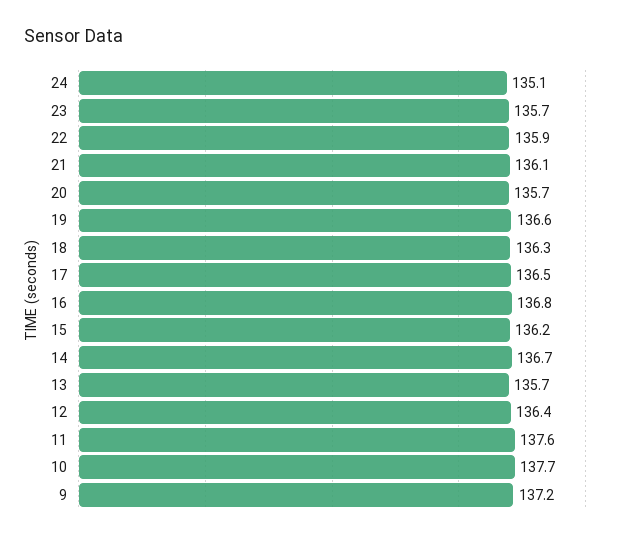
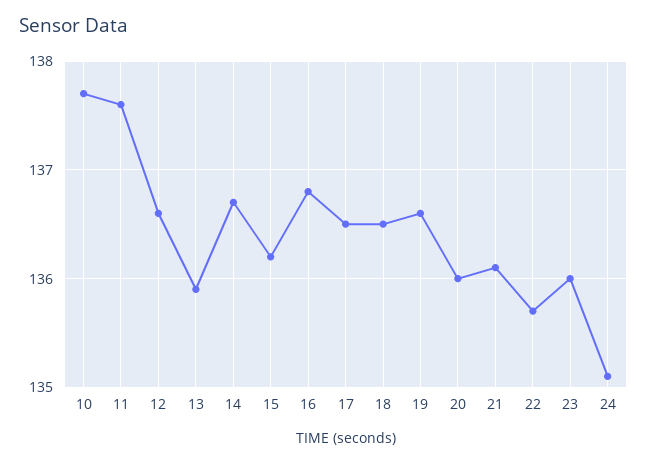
  {
    "24": 135.1,
-   "23": 135.7,
+   "23": 136,
-   "22": 135.9,
+   "22": 135.7,
    "21": 136.1,
-   "20": 135.7,
+   "20": 136,
    "19": 136.6,
-   "18": 136.3,
+   "18": 136.5,
    "17": 136.5,
    "16": 136.8,
    "15": 136.2,
    "14": 136.7,
-   "13": 135.7,
+   "13": 135.9,
-   "12": 136.4,
+   "12": 136.6,
    "11": 137.6,
-   "10": 137.7,
+   "10": 137.7
-   "9": 137.2
  }

